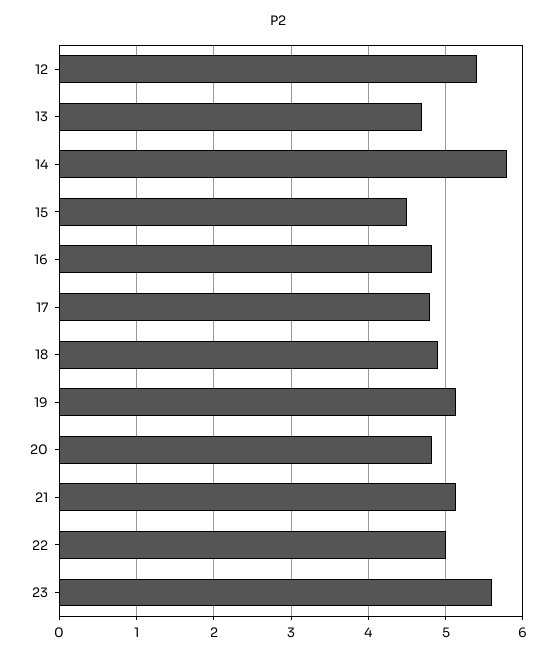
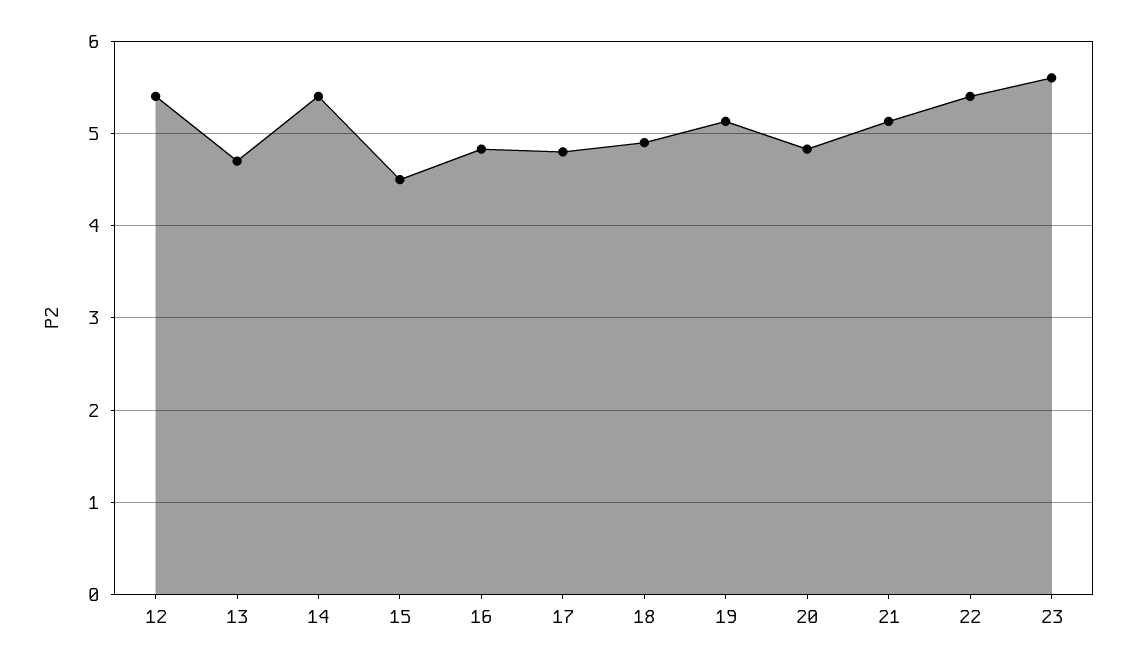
  {
    "12": 5.4,
    "13": 4.7,
-   "14": 5.8,
+   "14": 5.4,
    "15": 4.5,
    "16": 4.8,
    "17": 4.8,
    "18": 4.9,
    "19": 5.1,
    "20": 4.8,
    "21": 5.1,
-   "22": 5,
+   "22": 5.4,
    "23": 5.6
  }

